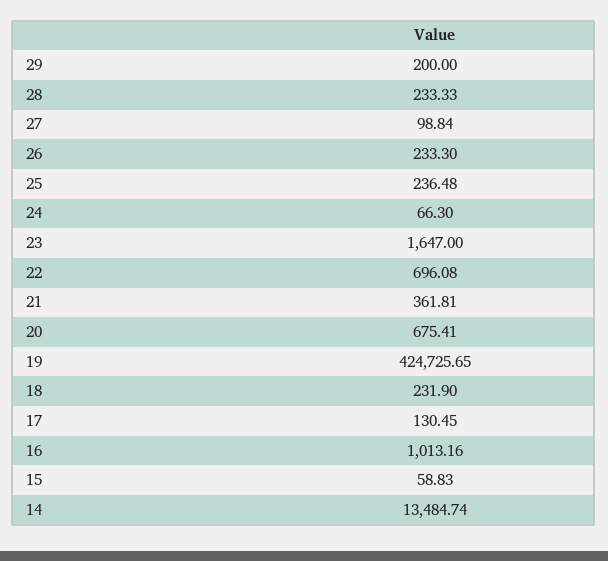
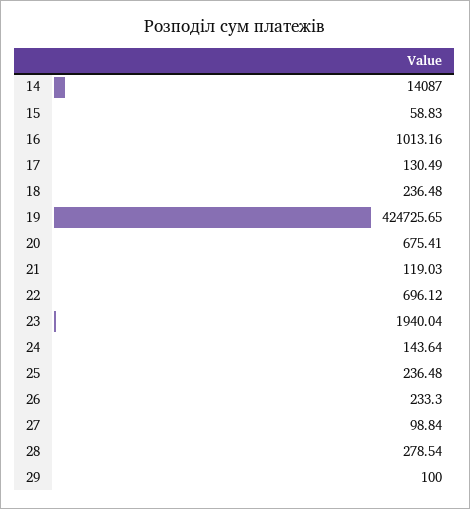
  {
-   "29": 200,
+   "29": 100,
-   "28": 233.33,
+   "28": 278.54,
    "27": 98.84,
    "26": 233.3,
    "25": 236.48,
-   "24": 66.3,
+   "24": 143.64,
-   "23": 1647,
+   "23": 1940.04,
-   "22": 696.08,
+   "22": 696.12,
-   "21": 361.81,
+   "21": 119.03,
    "20": 675.41,
    "19": 424725.65,
-   "18": 231.9,
+   "18": 236.48,
-   "17": 130.45,
+   "17": 130.49,
    "16": 1013.16,
    "15": 58.83,
-   "14": 13484.74
+   "14": 14087
  }

